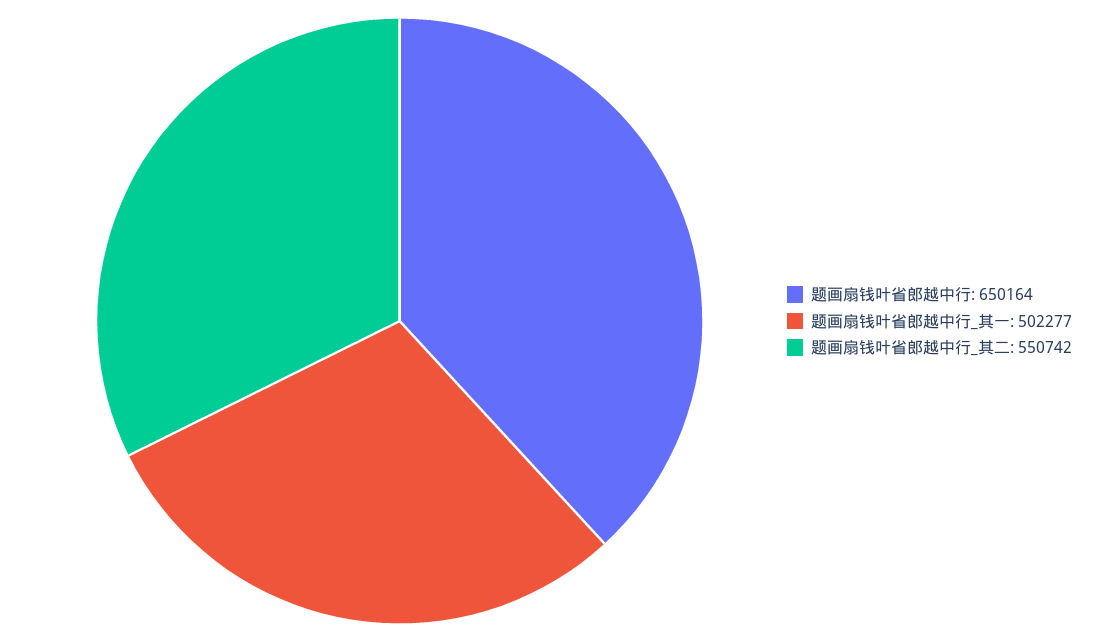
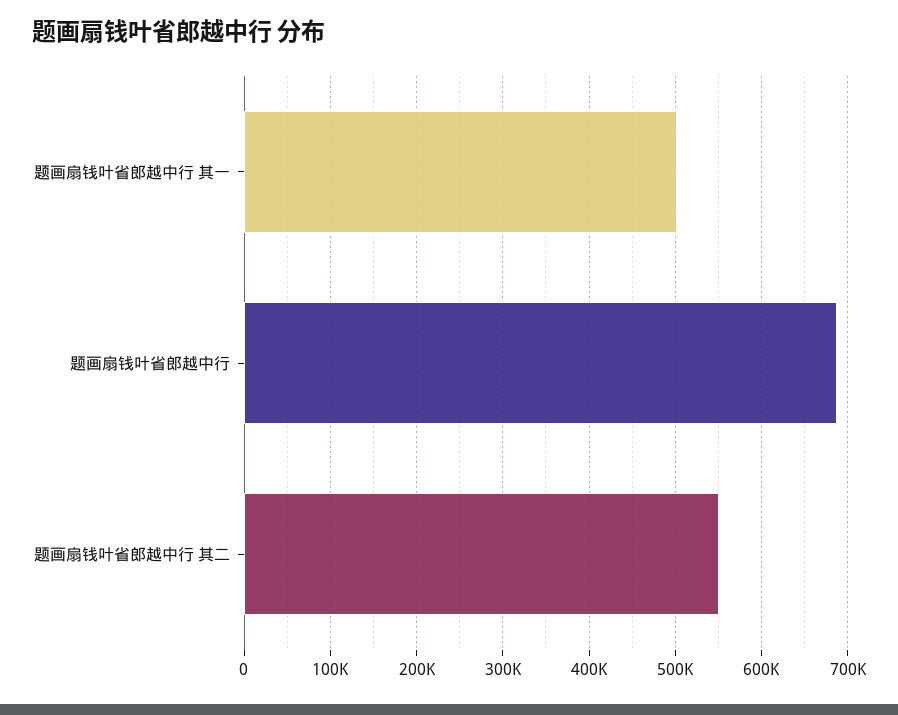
  {
-   "题画扇钱叶省郎越中行": 650164,
+   "题画扇钱叶省郎越中行": 690000,
    "题画扇钱叶省郎越中行_其一": 502277,
    "题画扇钱叶省郎越中行_其二": 550742
  }

